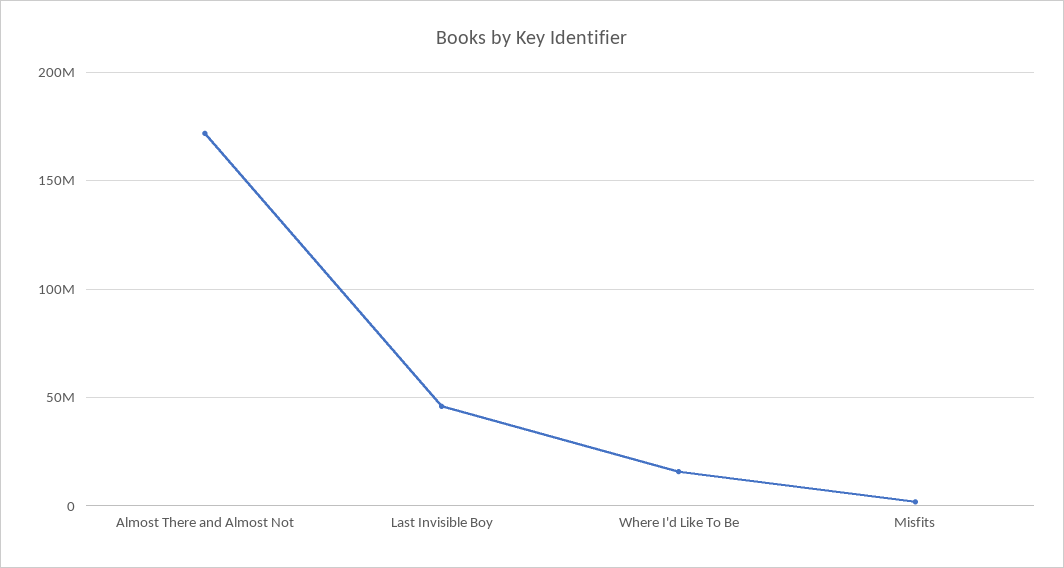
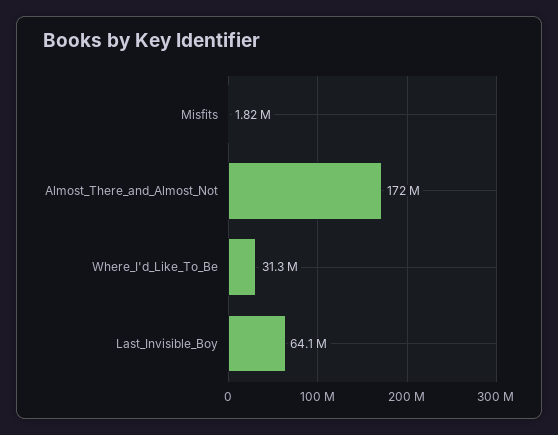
  {
    "Almost There and Almost Not": 172000000,
-   "Last Invisible Boy": 45000000,
+   "Last Invisible Boy": 64100000,
-   "Where I'd Like To Be": 15000000,
+   "Where I'd Like To Be": 31300000,
    "Misfits": 1820000
  }

